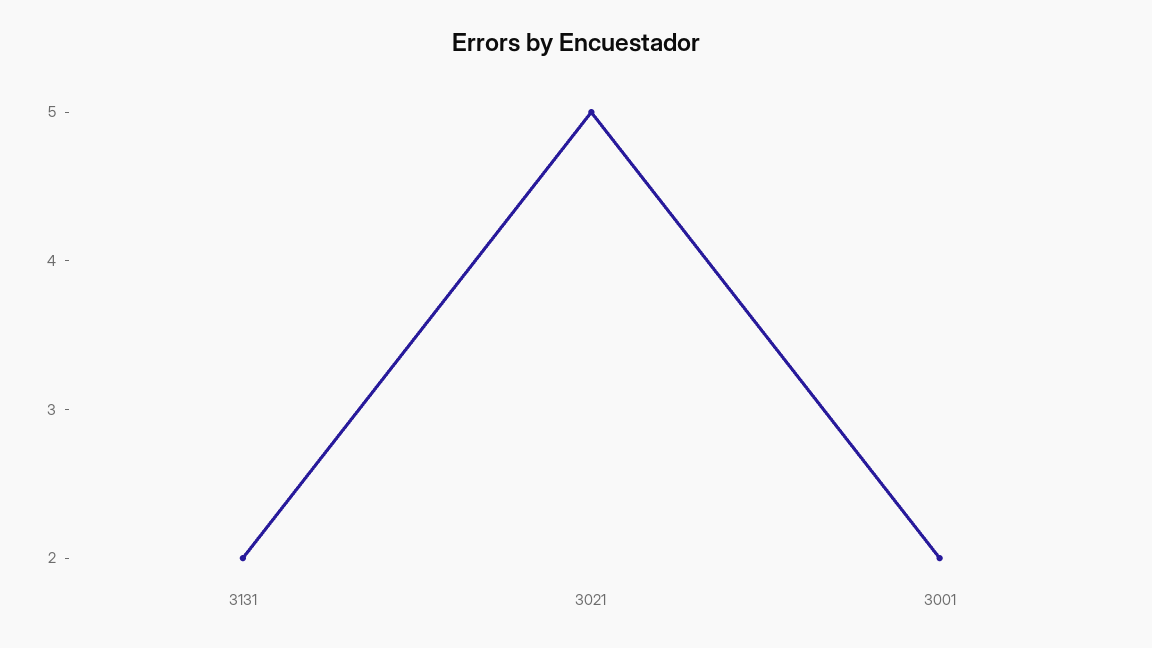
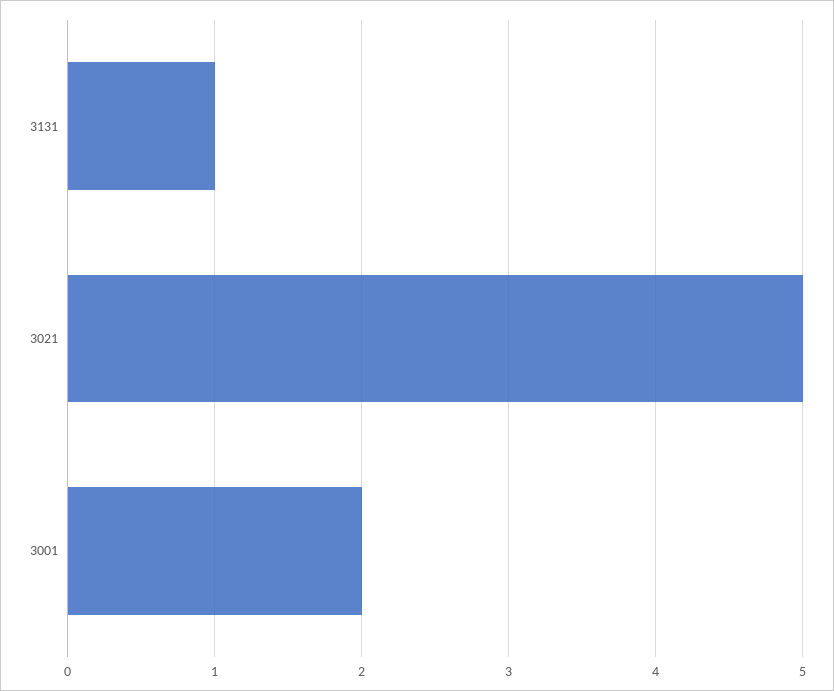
  {
-   "3131": 2,
+   "3131": 1,
    "3021": 5,
    "3001": 2
  }

